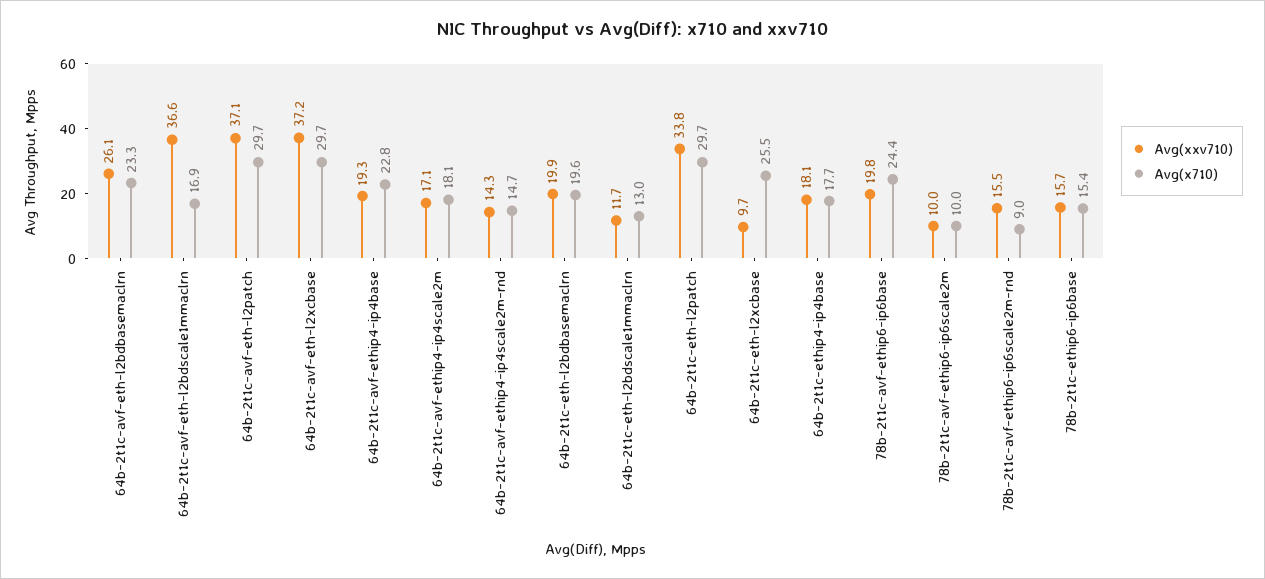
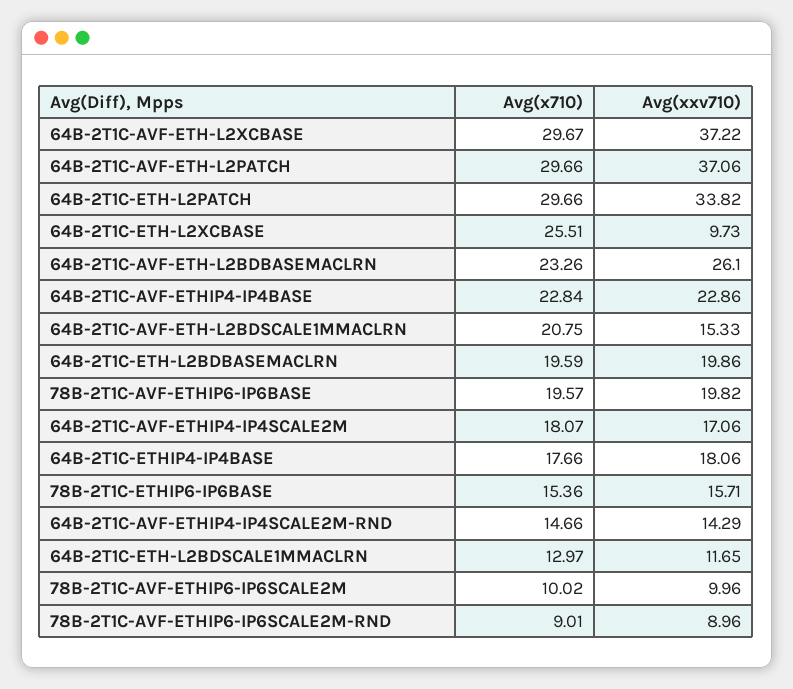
  {
    "Avg(xxv710)": {
      "64b-2t1c-avf-eth-l2bdbasemaclrn": 26.1,
-     "64b-2t1c-avf-eth-l2bdscale1mmaclrn": 36.6,
+     "64b-2t1c-avf-eth-l2bdscale1mmaclrn": 15.33,
      "64b-2t1c-avf-eth-l2patch": 37.06,
      "64b-2t1c-avf-eth-l2xcbase": 37.22,
-     "64b-2t1c-avf-ethip4-ip4base": 19.3,
+     "64b-2t1c-avf-ethip4-ip4base": 22.86,
      "64b-2t1c-avf-ethip4-ip4scale2m": 17.06,
      "64b-2t1c-avf-ethip4-ip4scale2m-rnd": 14.29,
      "64b-2t1c-eth-l2bdbasemaclrn": 19.86,
      "64b-2t1c-eth-l2bdscale1mmaclrn": 11.65,
      "64b-2t1c-eth-l2patch": 33.82,
      "64b-2t1c-eth-l2xcbase": 9.73,
      "64b-2t1c-ethip4-ip4base": 18.06,
      "78b-2t1c-avf-ethip6-ip6base": 19.82,
      "78b-2t1c-avf-ethip6-ip6scale2m": 9.96,
-     "78b-2t1c-avf-ethip6-ip6scale2m-rnd": 15.5,
+     "78b-2t1c-avf-ethip6-ip6scale2m-rnd": 8.96,
      "78b-2t1c-ethip6-ip6base": 15.71
    },
    "Avg(x710)": {
      "64b-2t1c-avf-eth-l2bdbasemaclrn": 23.26,
-     "64b-2t1c-avf-eth-l2bdscale1mmaclrn": 16.9,
+     "64b-2t1c-avf-eth-l2bdscale1mmaclrn": 20.75,
      "64b-2t1c-avf-eth-l2patch": 29.66,
      "64b-2t1c-avf-eth-l2xcbase": 29.67,
      "64b-2t1c-avf-ethip4-ip4base": 22.84,
      "64b-2t1c-avf-ethip4-ip4scale2m": 18.07,
      "64b-2t1c-avf-ethip4-ip4scale2m-rnd": 14.66,
      "64b-2t1c-eth-l2bdbasemaclrn": 19.59,
      "64b-2t1c-eth-l2bdscale1mmaclrn": 12.97,
      "64b-2t1c-eth-l2patch": 29.66,
      "64b-2t1c-eth-l2xcbase": 25.51,
      "64b-2t1c-ethip4-ip4base": 17.66,
-     "78b-2t1c-avf-ethip6-ip6base": 24.4,
+     "78b-2t1c-avf-ethip6-ip6base": 19.57,
      "78b-2t1c-avf-ethip6-ip6scale2m": 10.02,
      "78b-2t1c-avf-ethip6-ip6scale2m-rnd": 9.01,
      "78b-2t1c-ethip6-ip6base": 15.36
    }
  }

